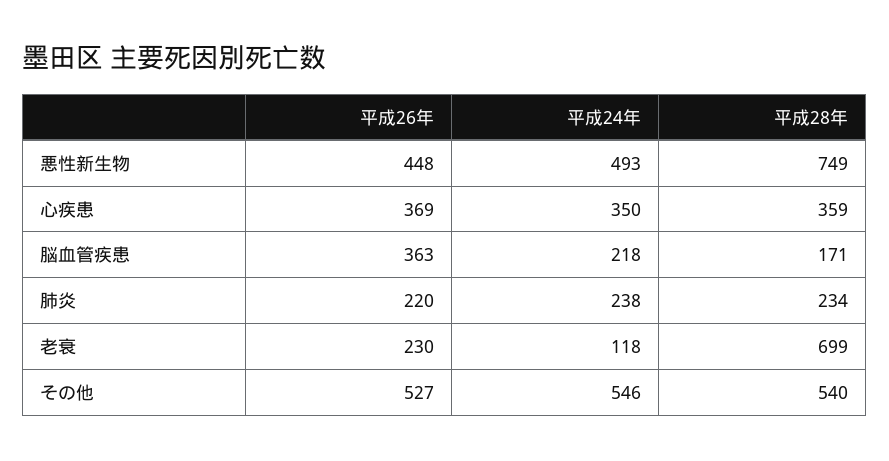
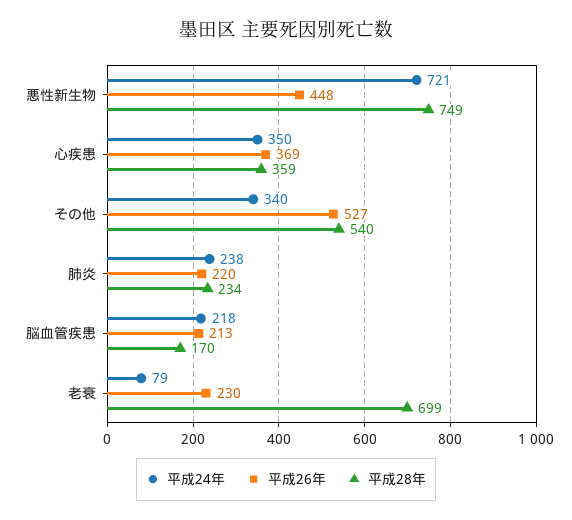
  {
    "平成26年": {
      "悪性新生物": 448,
      "心疾患": 369,
-     "脳血管疾患": 363,
+     "脳血管疾患": 213,
      "肺炎": 220,
      "老衰": 230,
      "その他": 527
    },
    "平成24年": {
-     "悪性新生物": 493,
+     "悪性新生物": 721,
      "心疾患": 350,
      "脳血管疾患": 218,
      "肺炎": 238,
-     "老衰": 118,
+     "老衰": 79,
-     "その他": 546
+     "その他": 340
    },
    "平成28年": {
      "悪性新生物": 749,
      "心疾患": 359,
-     "脳血管疾患": 171,
+     "脳血管疾患": 170,
      "肺炎": 234,
      "老衰": 699,
      "その他": 540
    }
  }

